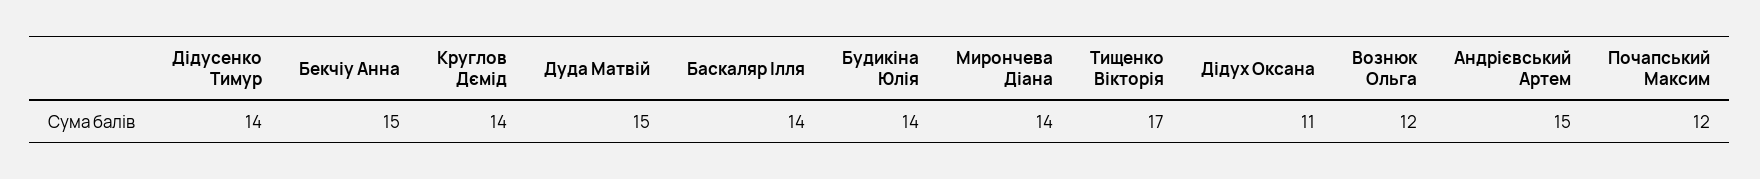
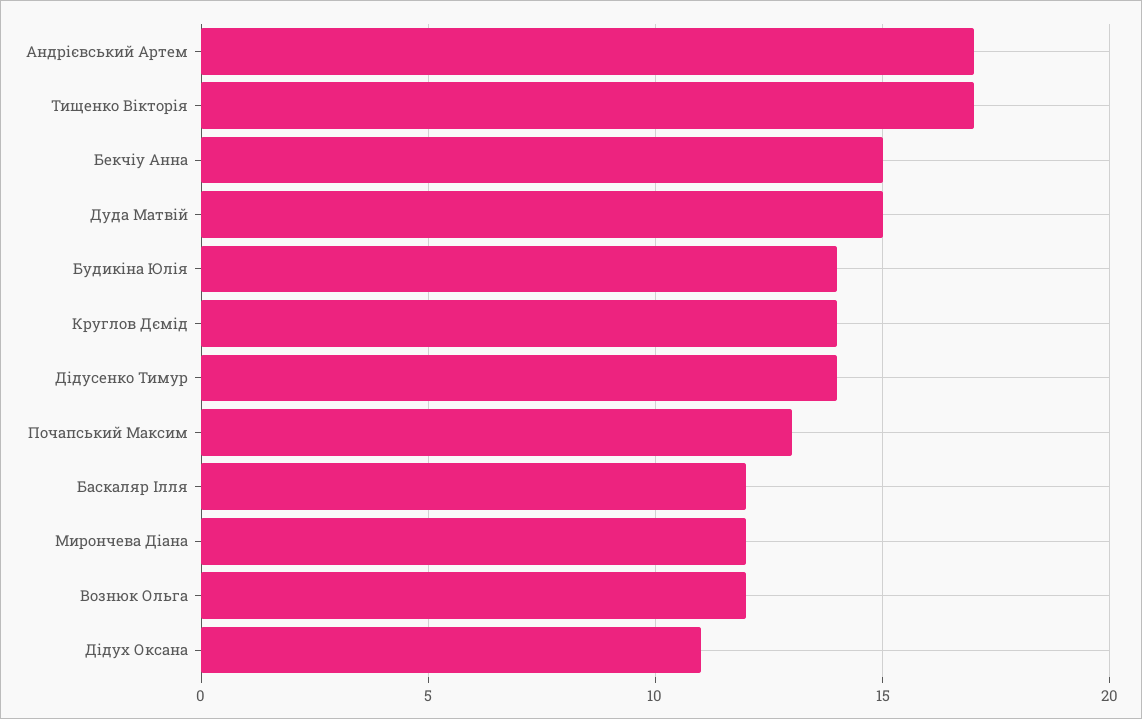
  {
    "Дідусенко Тимур": 14,
    "Бекчіу Анна": 15,
    "Круглов Дємід": 14,
    "Дуда Матвій": 15,
-   "Баскаляр Ілля": 14,
+   "Баскаляр Ілля": 12,
    "Будикіна Юлія": 14,
-   "Мирончева Діана": 14,
+   "Мирончева Діана": 12,
    "Тищенко Вікторія": 17,
    "Дідух Оксана": 11,
    "Вознюк Ольга": 12,
-   "Андрієвський Артем": 15,
+   "Андрієвський Артем": 17,
-   "Почапський Максим": 12
+   "Почапський Максим": 13
  }

